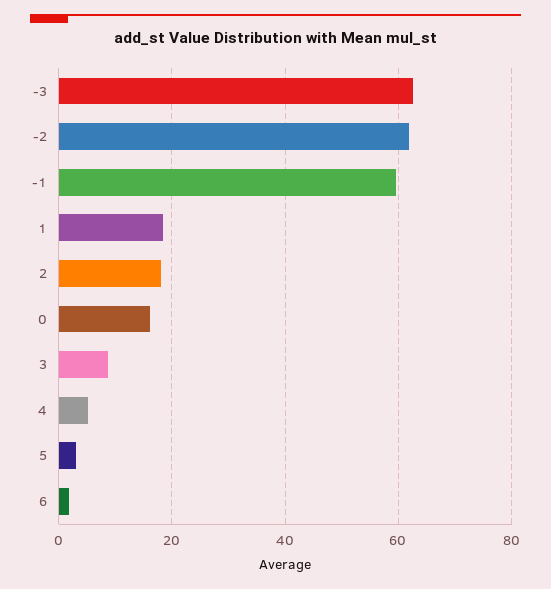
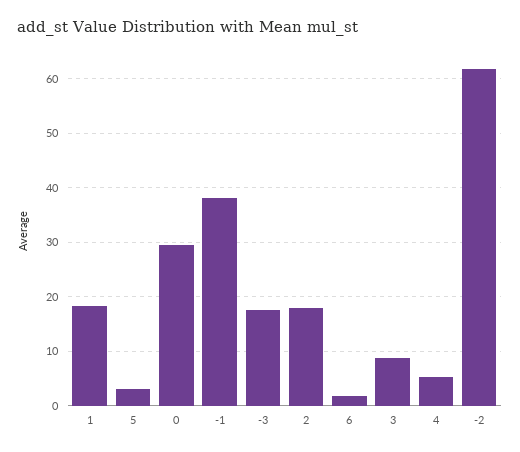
  {
-   "-3": 62,
+   "-3": 18,
    "-2": 62,
-   "-1": 60,
+   "-1": 38,
    "1": 18,
    "2": 18,
-   "0": 16,
+   "0": 30,
    "3": 8,
    "4": 6,
    "5": 4,
    "6": 2
  }

